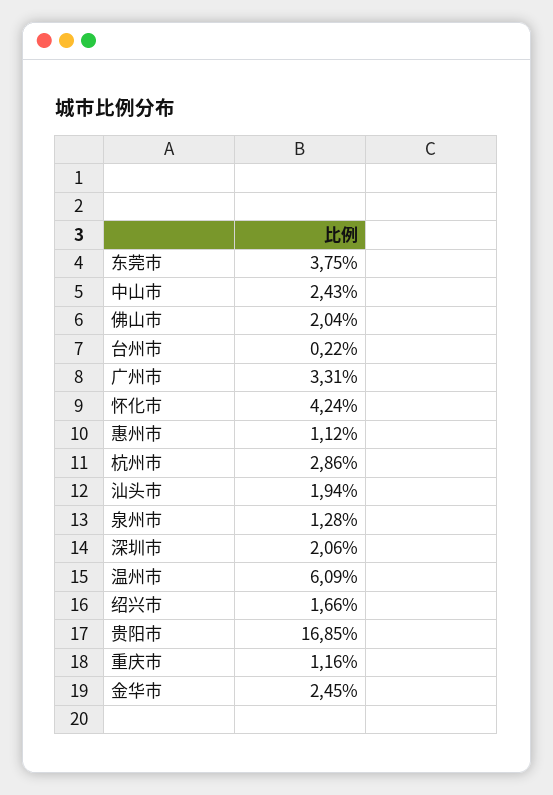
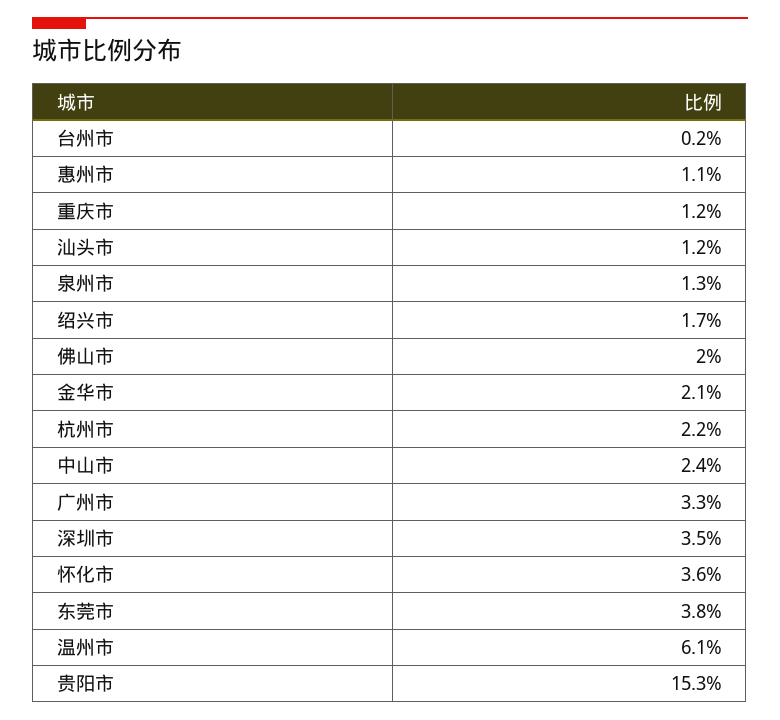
  {
    "东莞市": 3.75,
    "中山市": 2.43,
    "佛山市": 2.04,
    "台州市": 0.22,
    "广州市": 3.31,
-   "怀化市": 4.24,
+   "怀化市": 3.6,
    "惠州市": 1.12,
-   "杭州市": 2.86,
+   "杭州市": 2.2,
-   "汕头市": 1.94,
+   "汕头市": 1.2,
    "泉州市": 1.28,
-   "深圳市": 2.06,
+   "深圳市": 3.5,
    "温州市": 6.09,
    "绍兴市": 1.66,
-   "贵阳市": 16.85,
+   "贵阳市": 15.3,
    "重庆市": 1.16,
-   "金华市": 2.45
+   "金华市": 2.1
  }

